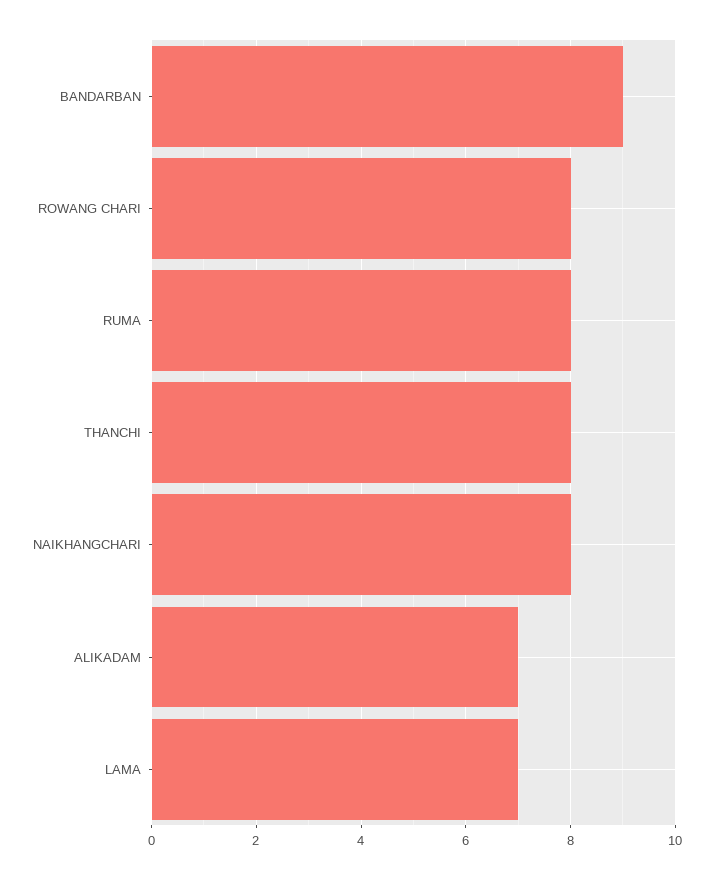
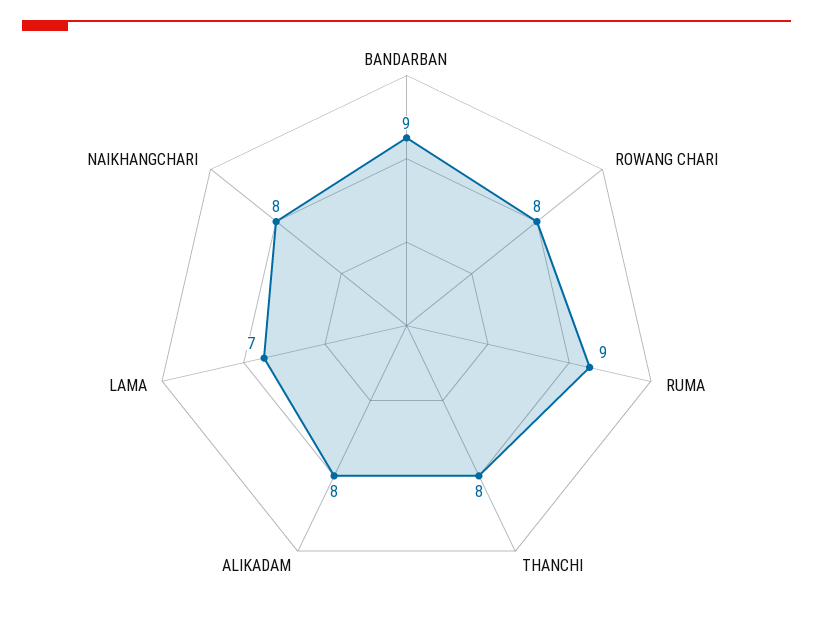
  {
    "BANDARBAN": 9,
    "ROWANG CHARI": 8,
-   "RUMA": 8,
+   "RUMA": 9,
    "THANCHI": 8,
    "NAIKHANGCHARI": 8,
-   "ALIKADAM": 7,
+   "ALIKADAM": 8,
    "LAMA": 7
  }

